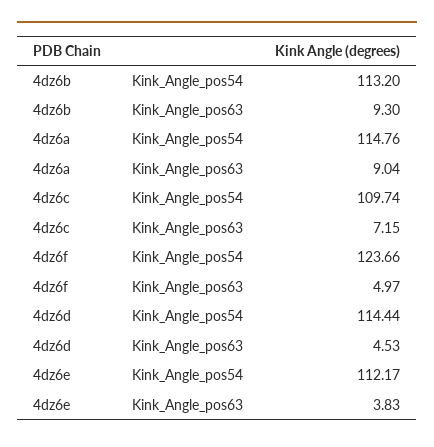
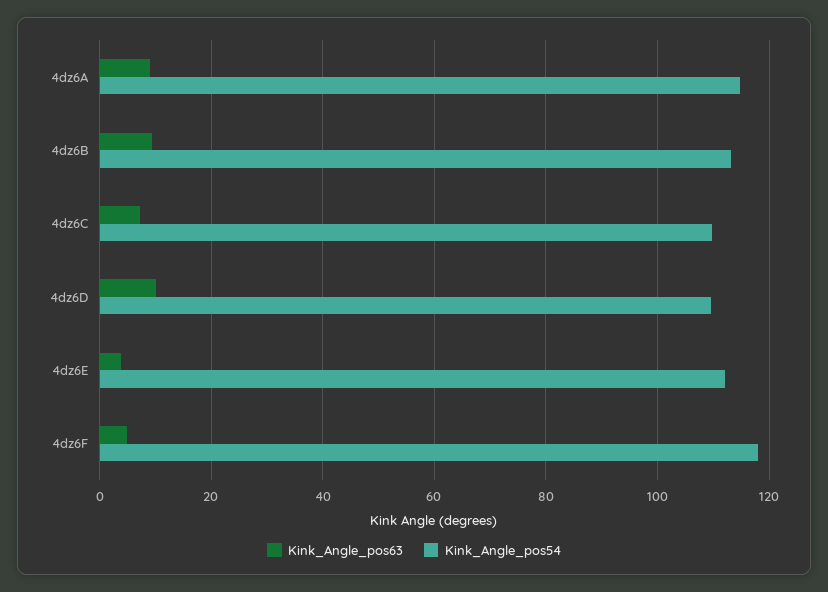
  {
    "Kink_Angle_pos54": {
      "4dz6b": 113.2,
      "4dz6a": 114.76,
      "4dz6c": 109.74,
-     "4dz6f": 123.66,
+     "4dz6f": 118,
-     "4dz6d": 114.44,
+     "4dz6d": 110,
      "4dz6e": 112.17
    },
    "Kink_Angle_pos63": {
      "4dz6b": 9.3,
      "4dz6a": 9.04,
      "4dz6c": 7.15,
      "4dz6f": 4.97,
-     "4dz6d": 4.53,
+     "4dz6d": 10,
      "4dz6e": 3.83
    }
  }

